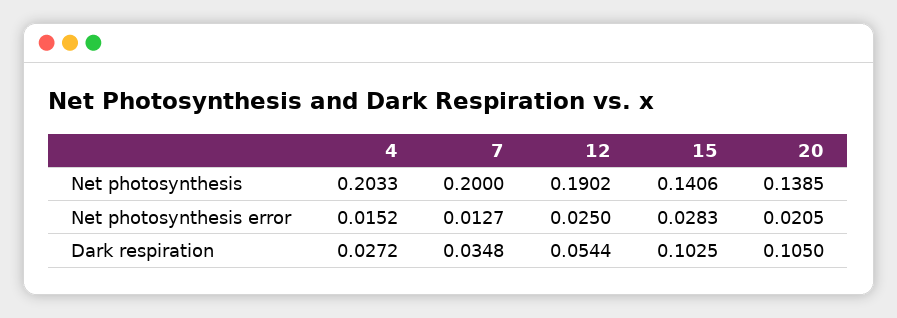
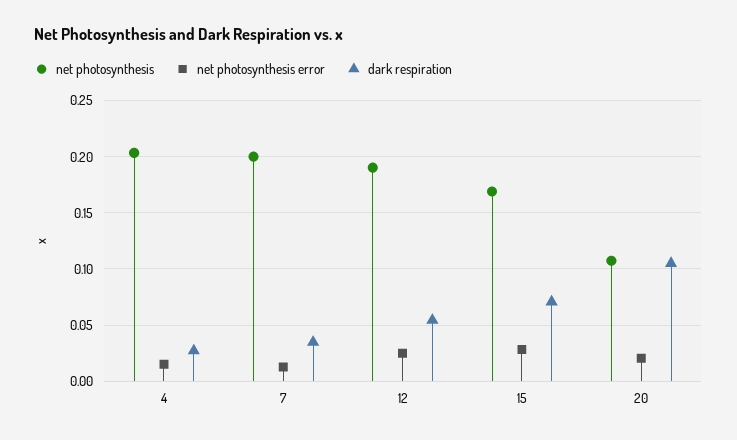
  {
    "Net photosynthesis": {
      "4": 0.2033,
      "7": 0.2,
      "12": 0.1902,
-     "15": 0.1406,
+     "15": 0.17,
-     "20": 0.1385
+     "20": 0.11
    },
    "Net photosynthesis error": {
      "4": 0.0152,
      "7": 0.0127,
      "12": 0.025,
      "15": 0.0283,
      "20": 0.0205
    },
    "Dark respiration": {
      "4": 0.0272,
      "7": 0.0348,
      "12": 0.0544,
-     "15": 0.1025,
+     "15": 0.07,
      "20": 0.105
    }
  }

